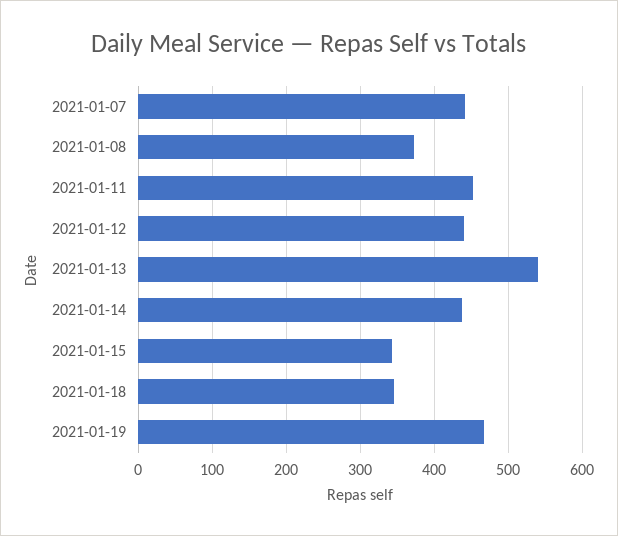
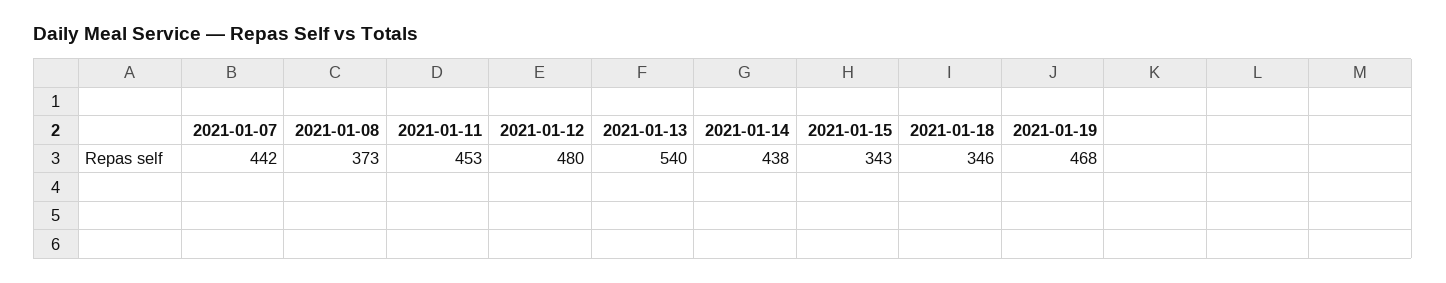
  {
    "2021-01-07": 442,
    "2021-01-08": 373,
    "2021-01-11": 453,
-   "2021-01-12": 440,
+   "2021-01-12": 480,
    "2021-01-13": 540,
    "2021-01-14": 438,
    "2021-01-15": 343,
    "2021-01-18": 346,
    "2021-01-19": 468
  }

